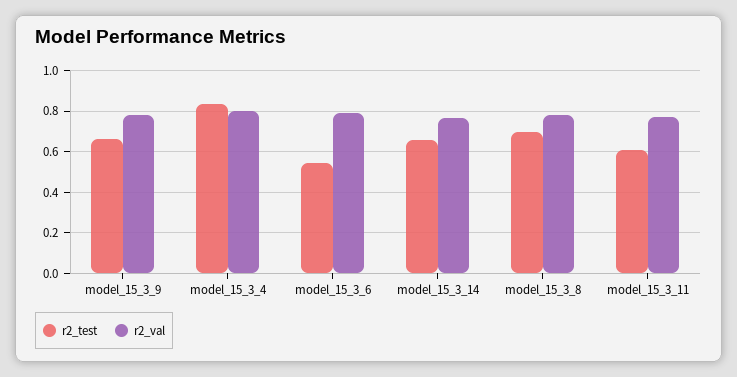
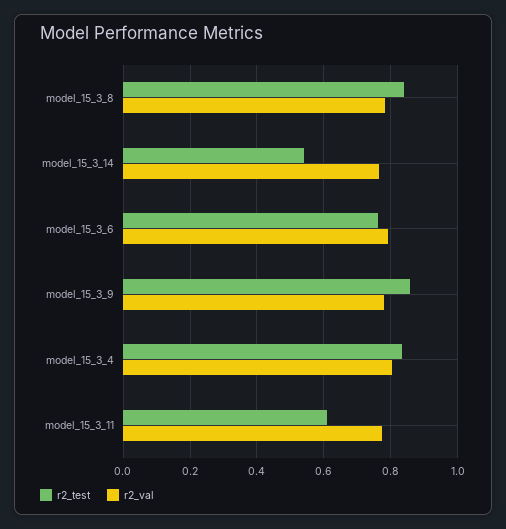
  {
    "r2_test": {
-     "model_15_3_9": 0.65,
+     "model_15_3_9": 0.86,
      "model_15_3_4": 0.84,
-     "model_15_3_6": 0.55,
+     "model_15_3_6": 0.76,
-     "model_15_3_14": 0.65,
+     "model_15_3_14": 0.54,
-     "model_15_3_8": 0.7,
+     "model_15_3_8": 0.84,
      "model_15_3_11": 0.6
    },
    "r2_val": {
      "model_15_3_9": 0.78,
      "model_15_3_4": 0.8,
      "model_15_3_6": 0.8,
      "model_15_3_14": 0.76,
      "model_15_3_8": 0.78,
      "model_15_3_11": 0.78
    }
  }

